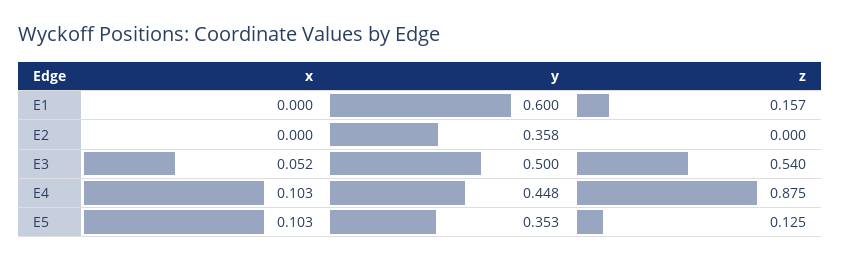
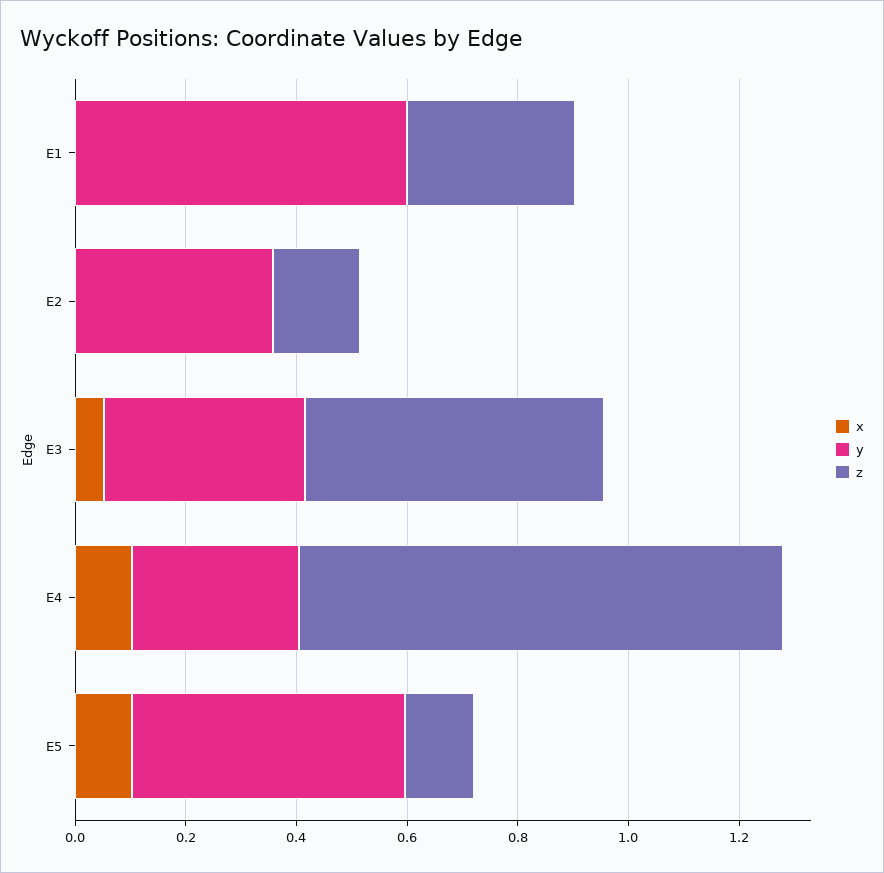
  {
    "x": {
      "E1": 0,
      "E2": 0,
      "E3": 0.052,
      "E4": 0.103,
      "E5": 0.103
    },
    "y": {
      "E1": 0.6,
      "E2": 0.358,
-     "E3": 0.5,
+     "E3": 0.35,
-     "E4": 0.448,
+     "E4": 0.3,
-     "E5": 0.353
+     "E5": 0.5
    },
    "z": {
-     "E1": 0.157,
+     "E1": 0.3,
-     "E2": 0,
+     "E2": 0.15,
      "E3": 0.54,
      "E4": 0.875,
      "E5": 0.125
    }
  }

